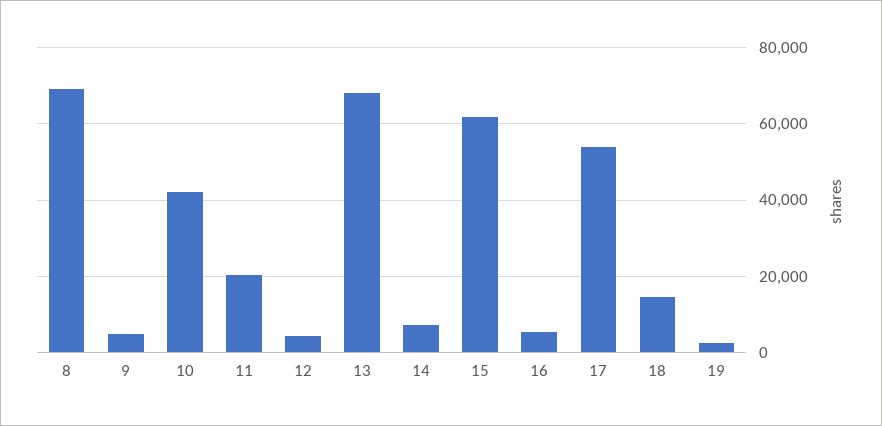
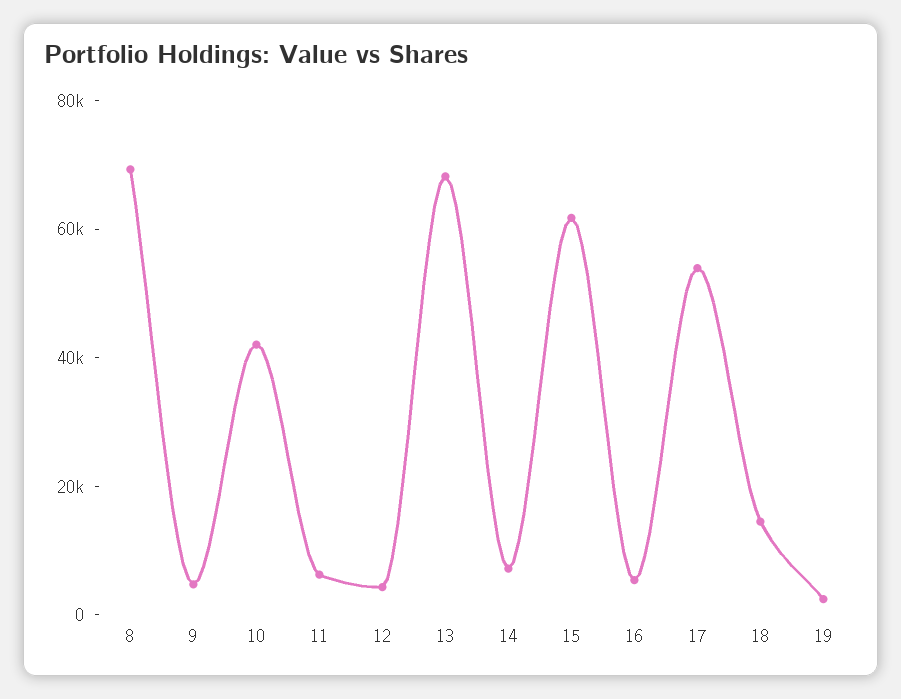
  {
    "8": 70000,
    "9": 4000,
    "10": 42000,
-   "11": 20000,
+   "11": 5000,
    "12": 4000,
    "13": 68000,
    "14": 8000,
    "15": 62000,
    "16": 6000,
    "17": 54000,
    "18": 14000,
    "19": 2000
  }

